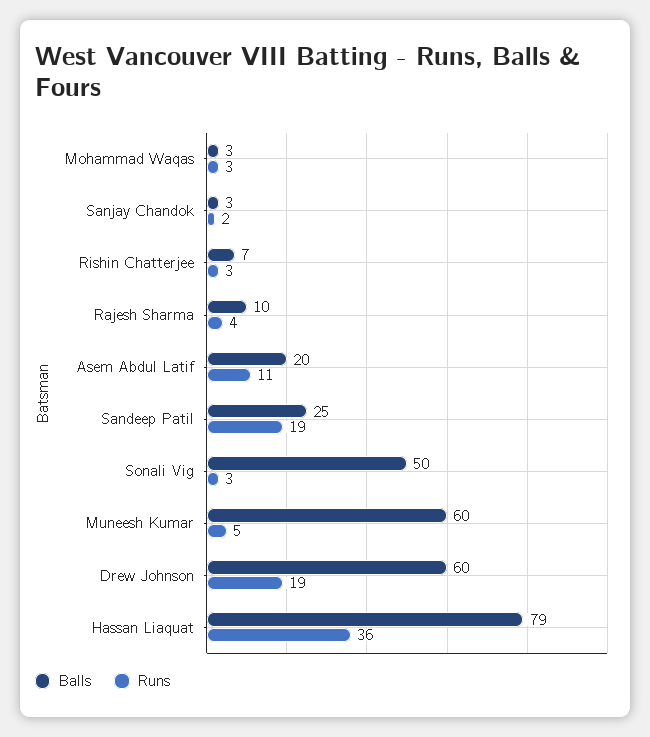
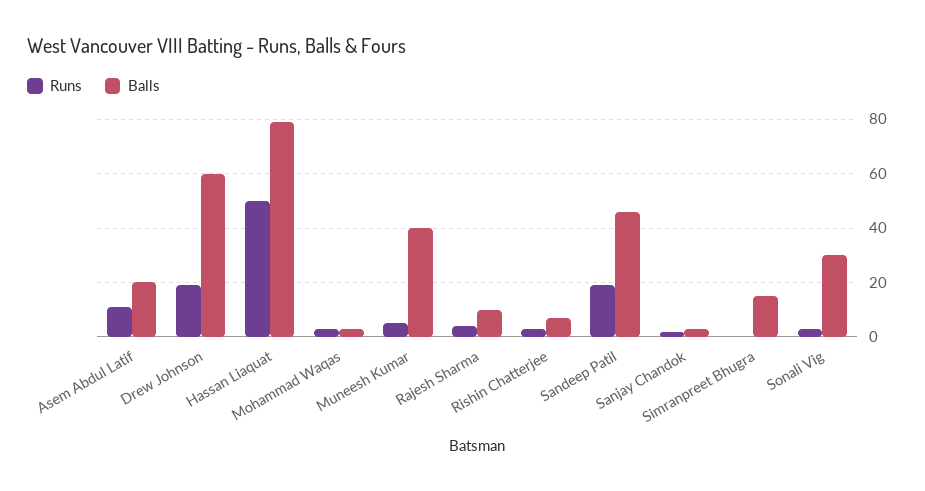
  {
    "Balls": {
      "Mohammad Waqas": 3,
      "Sanjay Chandok": 3,
      "Rishin Chatterjee": 7,
      "Rajesh Sharma": 10,
      "Asem Abdul Latif": 20,
-     "Sandeep Patil": 25,
+     "Sandeep Patil": 45,
-     "Sonali Vig": 50,
+     "Sonali Vig": 30,
-     "Muneesh Kumar": 60,
+     "Muneesh Kumar": 40,
      "Drew Johnson": 60,
-     "Hassan Liaquat": 79
+     "Hassan Liaquat": 79,
+     "Simranpreet Bhugra": 15
    },
    "Runs": {
      "Mohammad Waqas": 3,
      "Sanjay Chandok": 2,
      "Rishin Chatterjee": 3,
      "Rajesh Sharma": 4,
      "Asem Abdul Latif": 11,
      "Sandeep Patil": 19,
      "Sonali Vig": 3,
      "Muneesh Kumar": 5,
      "Drew Johnson": 19,
-     "Hassan Liaquat": 36
+     "Hassan Liaquat": 50,
+     "Simranpreet Bhugra": 0
    }
  }

